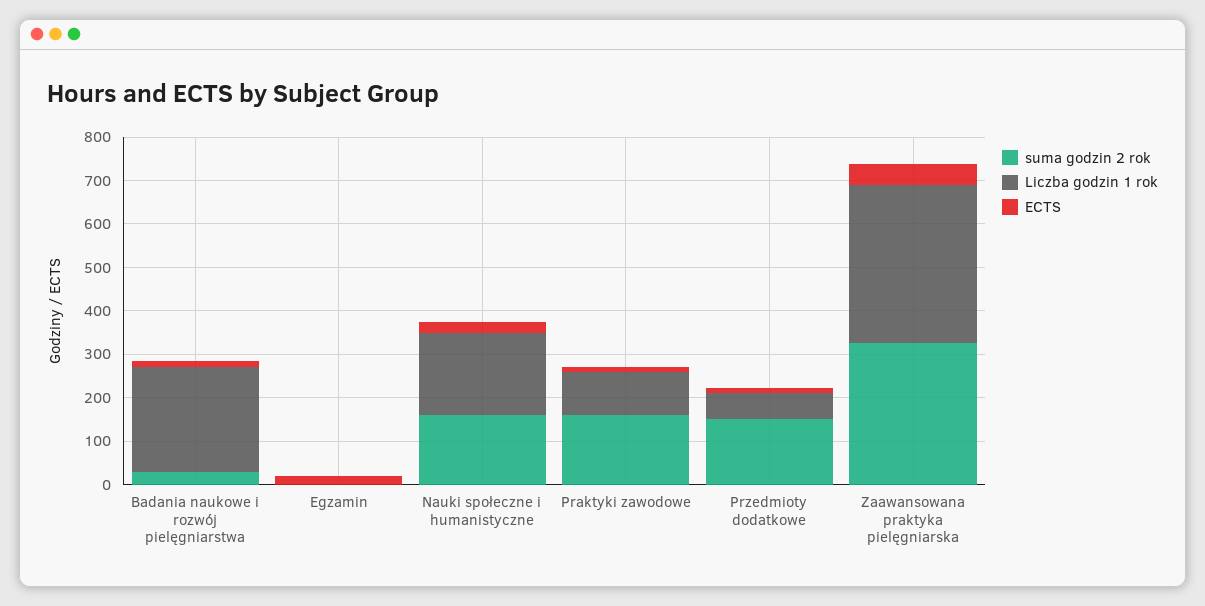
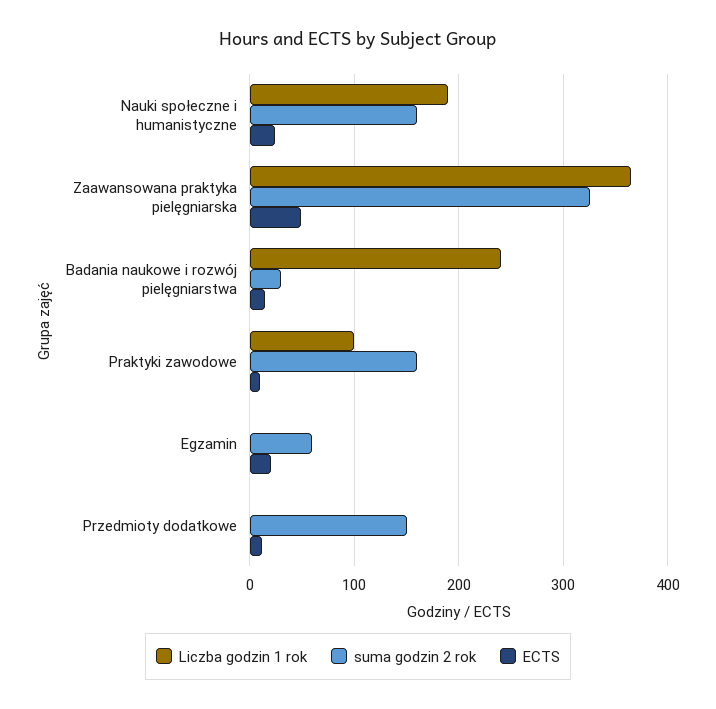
  {
    "suma godzin 2 rok": {
      "Badania naukowe i rozwój pielęgniarstwa": 30,
-     "Egzamin": 0,
+     "Egzamin": 60,
      "Nauki społeczne i humanistyczne": 160,
      "Praktyki zawodowe": 160,
      "Przedmioty dodatkowe": 150,
      "Zaawansowana praktyka pielęgniarska": 330
    },
    "Liczba godzin 1 rok": {
      "Badania naukowe i rozwój pielęgniarstwa": 240,
      "Egzamin": 0,
      "Nauki społeczne i humanistyczne": 190,
      "Praktyki zawodowe": 100,
-     "Przedmioty dodatkowe": 60,
+     "Przedmioty dodatkowe": 0,
      "Zaawansowana praktyka pielęgniarska": 370
    },
    "ECTS": {
      "Badania naukowe i rozwój pielęgniarstwa": 20,
      "Egzamin": 20,
      "Nauki społeczne i humanistyczne": 20,
      "Praktyki zawodowe": 10,
      "Przedmioty dodatkowe": 10,
      "Zaawansowana praktyka pielęgniarska": 50
    }
  }

